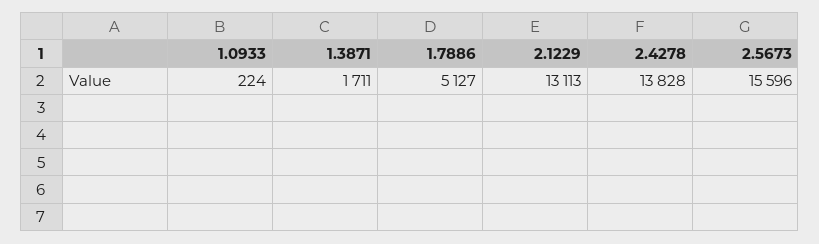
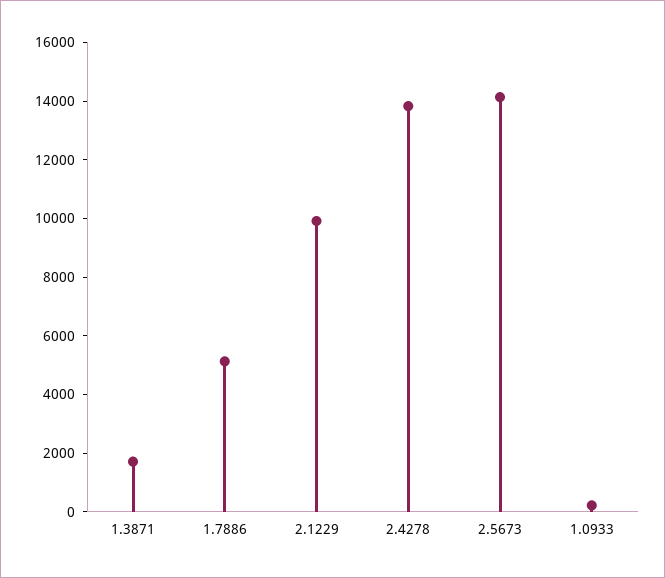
  {
    "1.0933": 224,
    "1.3871": 1711,
    "1.7886": 5127,
-   "2.1229": 13113,
+   "2.1229": 10000,
    "2.4278": 13828,
-   "2.5673": 15596
+   "2.5673": 14000
  }

